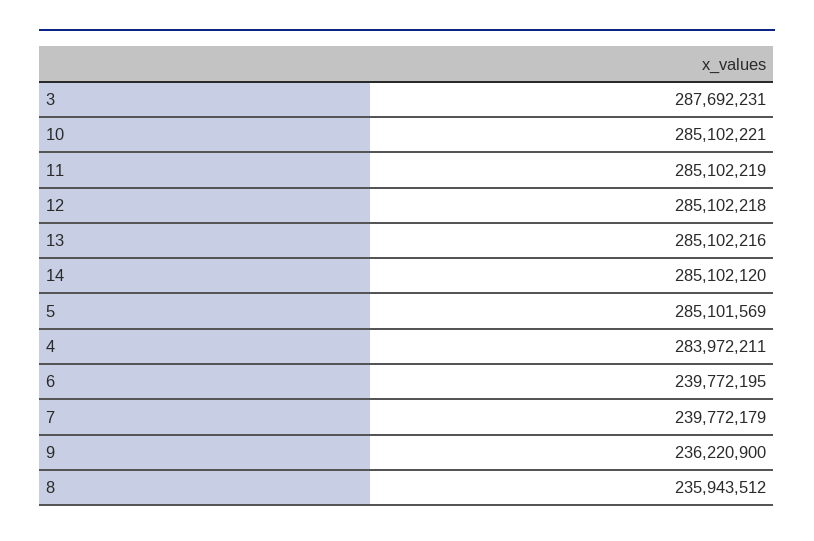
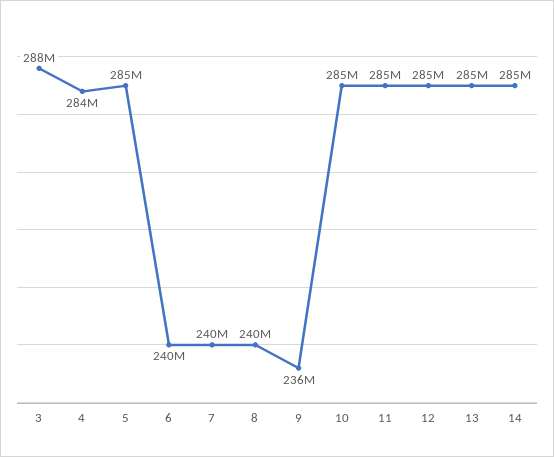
  {
    "3": 287692231,
    "10": 285102221,
    "11": 285102219,
    "12": 285102218,
    "13": 285102216,
    "14": 285102120,
    "5": 285101569,
    "4": 283972211,
    "6": 239772195,
    "7": 239772179,
    "9": 236220900,
-   "8": 235943512
+   "8": 240000000
  }

